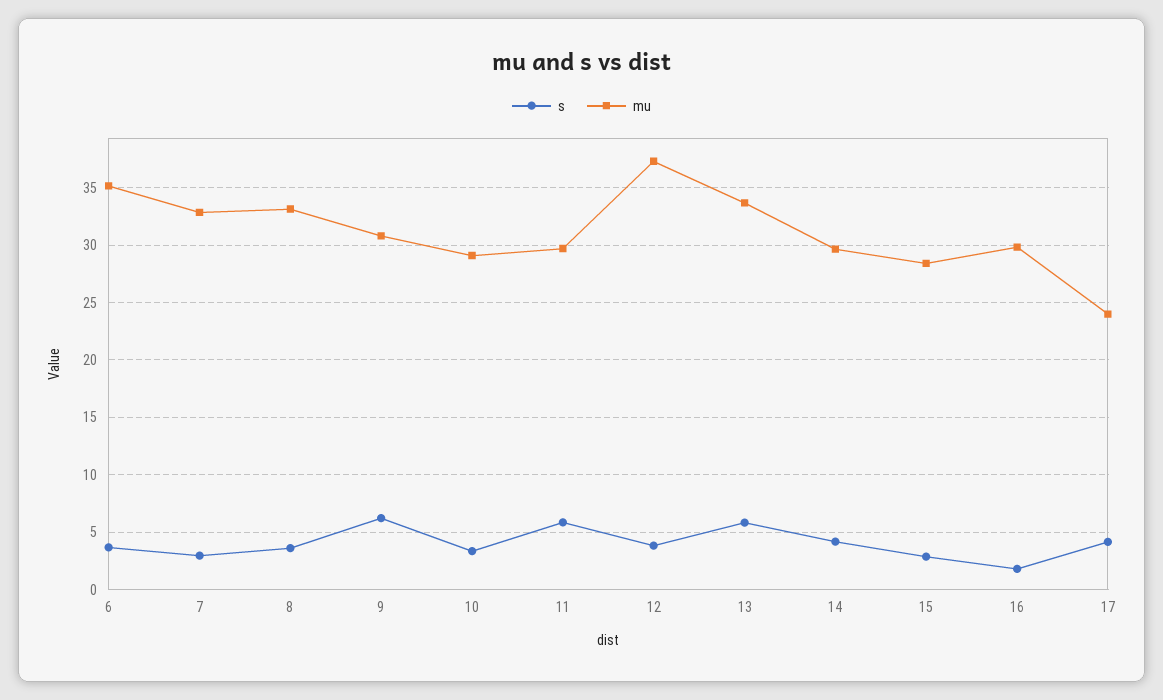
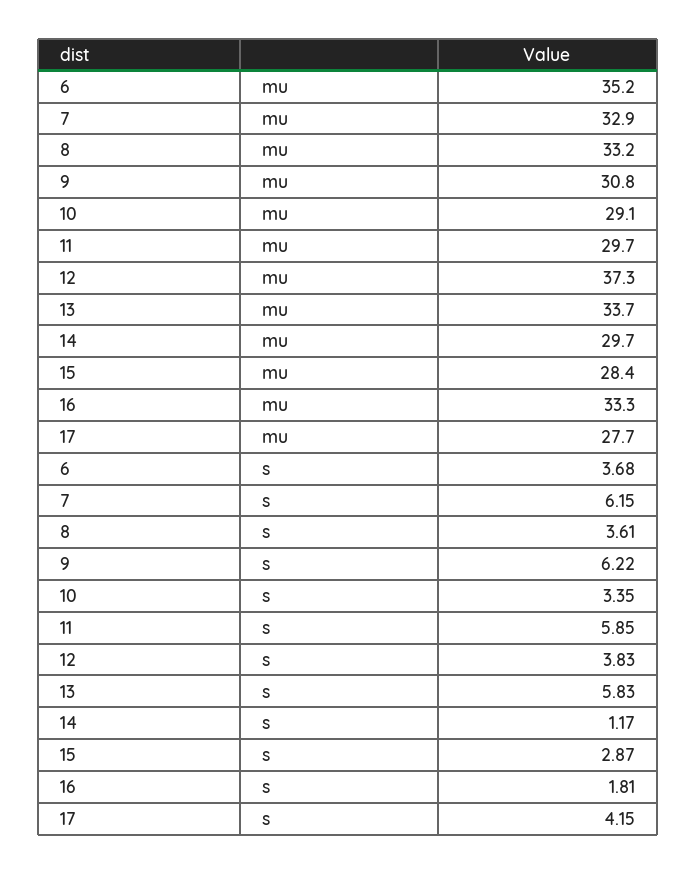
  {
    "s": {
      "6": 3.68,
-     "7": 3,
+     "7": 6.15,
      "8": 3.61,
      "9": 6.22,
      "10": 3.35,
      "11": 5.85,
      "12": 3.83,
      "13": 5.83,
-     "14": 4,
+     "14": 1.17,
      "15": 2.87,
      "16": 1.81,
      "17": 4.15
    },
    "mu": {
      "6": 35.2,
      "7": 32.9,
      "8": 33.2,
      "9": 30.8,
      "10": 29.1,
      "11": 29.7,
      "12": 37.3,
      "13": 33.7,
      "14": 29.7,
      "15": 28.4,
-     "16": 30,
+     "16": 33.3,
-     "17": 24
+     "17": 27.7
    }
  }

